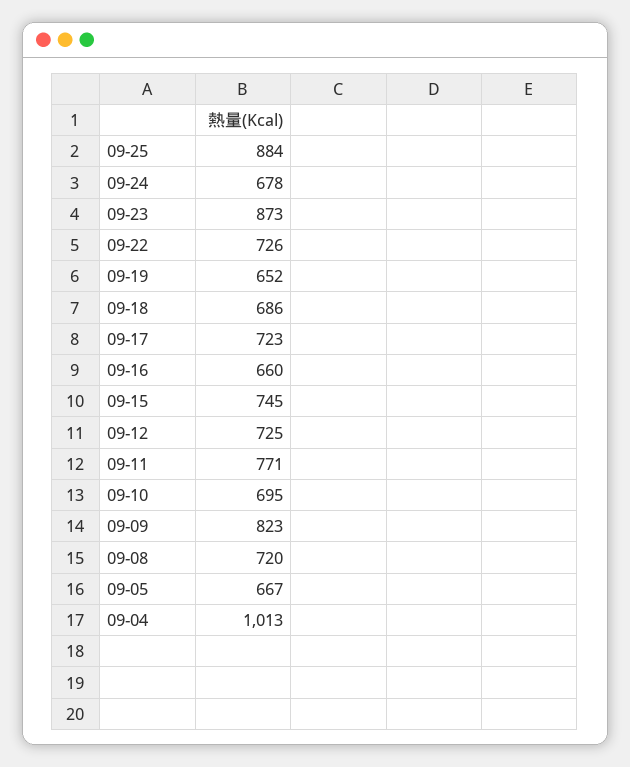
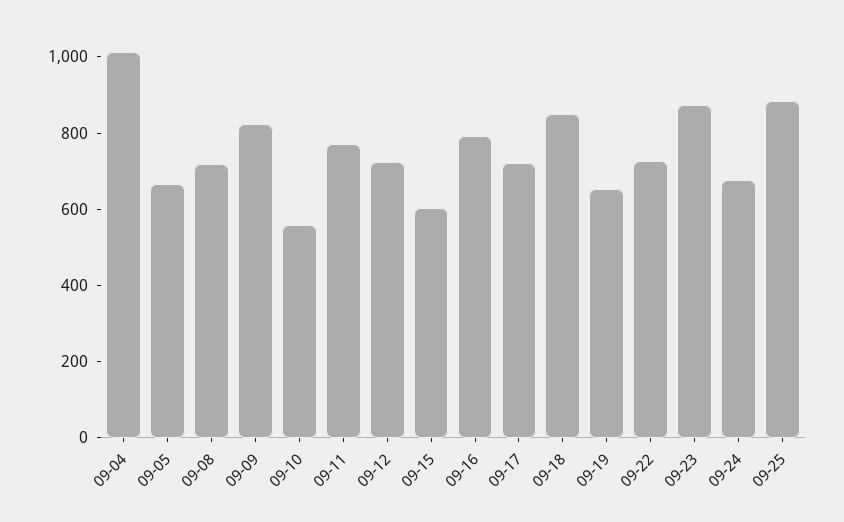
  {
    "09-25": 884,
    "09-24": 678,
    "09-23": 873,
    "09-22": 726,
    "09-19": 652,
-   "09-18": 686,
+   "09-18": 850,
    "09-17": 723,
-   "09-16": 660,
+   "09-16": 800,
-   "09-15": 745,
+   "09-15": 600,
    "09-12": 725,
    "09-11": 771,
-   "09-10": 695,
+   "09-10": 550,
    "09-09": 823,
    "09-08": 720,
    "09-05": 667,
    "09-04": 1013
  }

